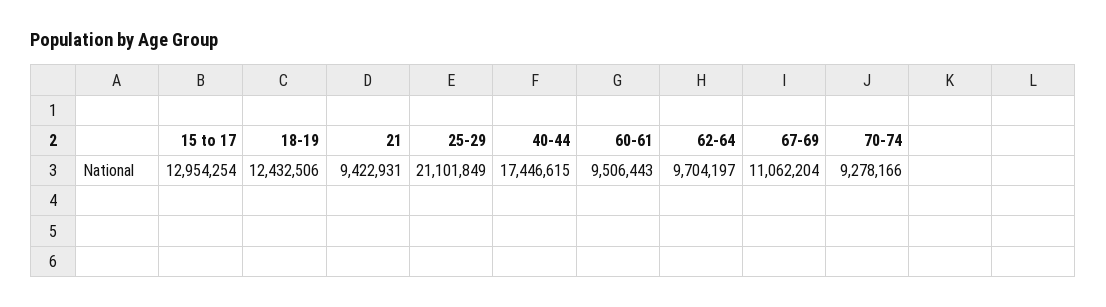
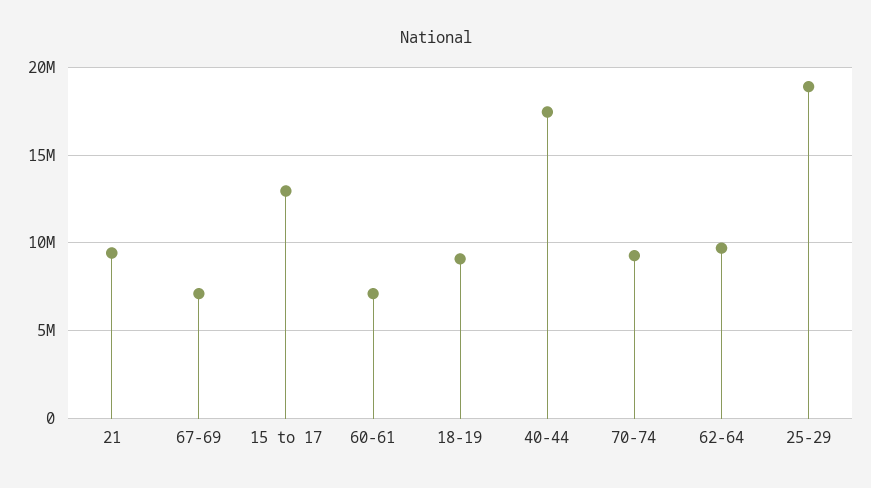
  {
    "15 to 17": 12954254,
-   "18-19": 12432506,
+   "18-19": 9000000,
    "21": 9422931,
-   "25-29": 21101849,
+   "25-29": 19000000,
    "40-44": 17446615,
-   "60-61": 9506443,
+   "60-61": 7000000,
    "62-64": 9704197,
-   "67-69": 11062204,
+   "67-69": 7000000,
    "70-74": 9278166
  }

